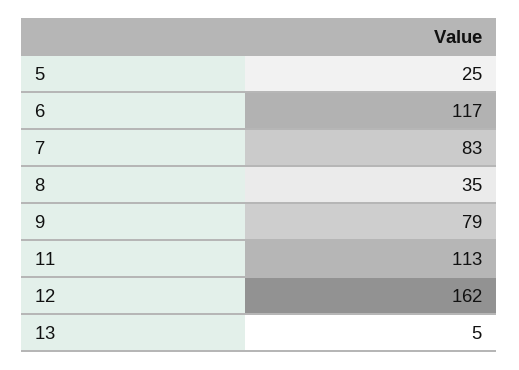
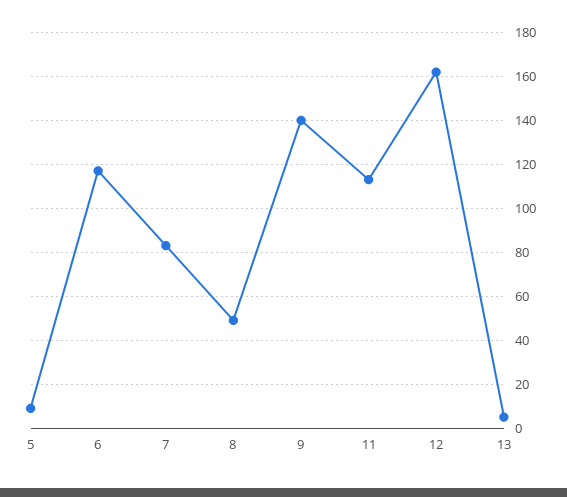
  {
-   "5": 25,
+   "5": 10,
    "6": 117,
    "7": 83,
-   "8": 35,
+   "8": 50,
-   "9": 79,
+   "9": 140,
    "11": 113,
    "12": 162,
    "13": 5
  }

